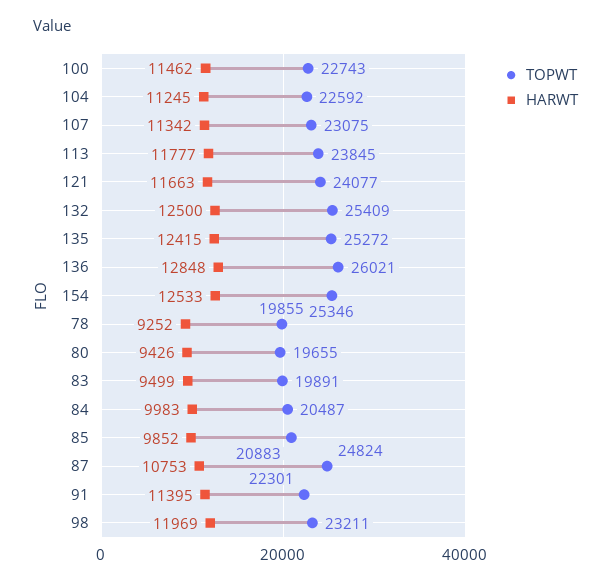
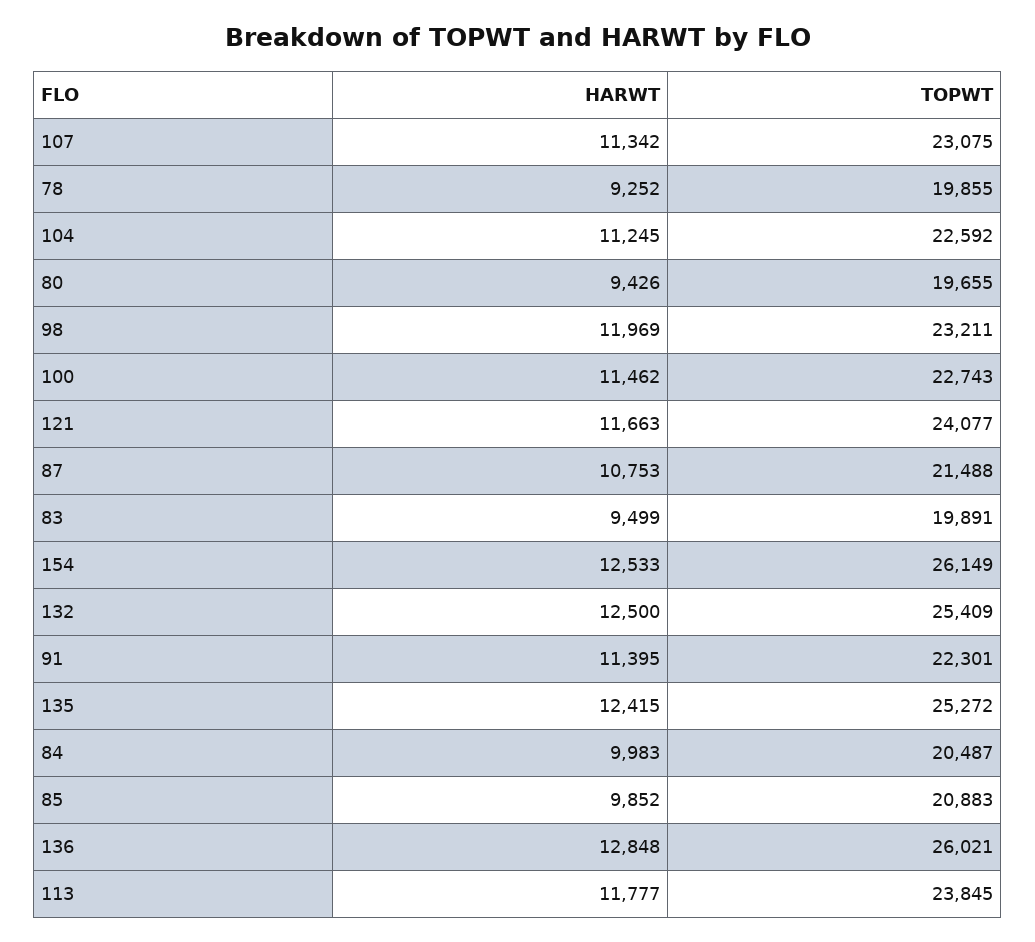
  {
    "TOPWT": {
      "100": 22743,
      "104": 22592,
      "107": 23075,
      "113": 23845,
      "121": 24077,
      "132": 25409,
      "135": 25272,
      "136": 26021,
-     "154": 25346,
+     "154": 26149,
      "78": 19855,
      "80": 19655,
      "83": 19891,
      "84": 20487,
      "85": 20883,
-     "87": 24824,
+     "87": 21488,
      "91": 22301,
      "98": 23211
    },
    "HARWT": {
      "100": 11462,
      "104": 11245,
      "107": 11342,
      "113": 11777,
      "121": 11663,
      "132": 12500,
      "135": 12415,
      "136": 12848,
      "154": 12533,
      "78": 9252,
      "80": 9426,
      "83": 9499,
      "84": 9983,
      "85": 9852,
      "87": 10753,
      "91": 11395,
      "98": 11969
    }
  }

